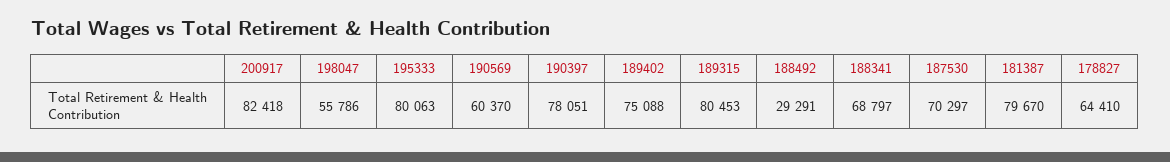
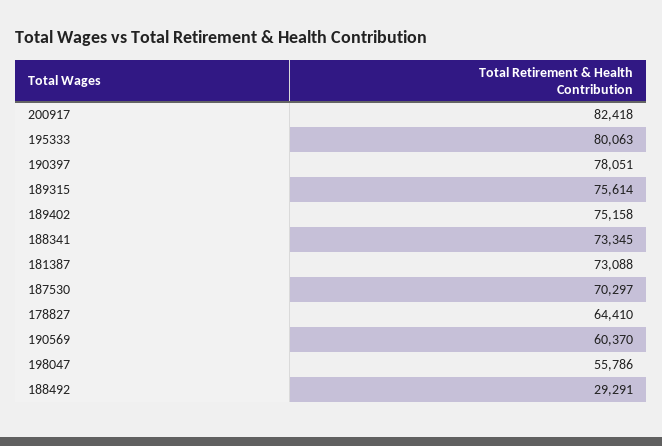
  {
    "200917": 82418,
    "198047": 55786,
    "195333": 80063,
    "190569": 60370,
    "190397": 78051,
-   "189402": 75088,
+   "189402": 75158,
-   "189315": 80453,
+   "189315": 75614,
    "188492": 29291,
-   "188341": 68797,
+   "188341": 73345,
    "187530": 70297,
-   "181387": 79670,
+   "181387": 73088,
    "178827": 64410
  }

